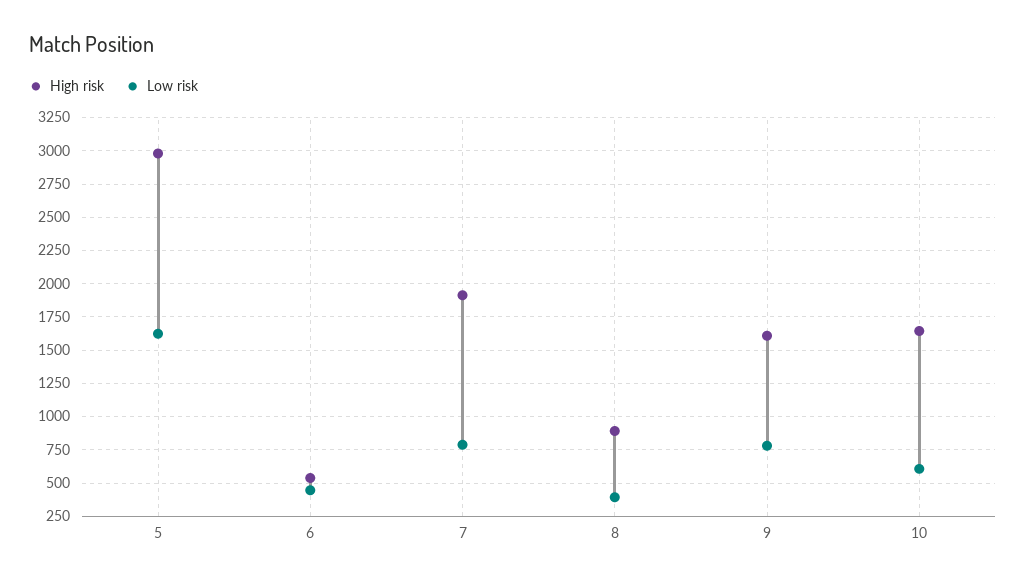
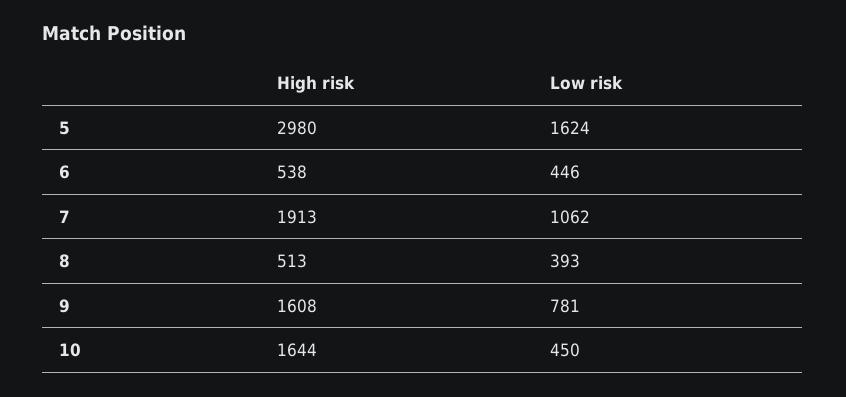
  {
    "High risk": {
      "5": 2980,
      "6": 538,
      "7": 1913,
-     "8": 900,
+     "8": 513,
      "9": 1608,
      "10": 1644
    },
    "Low risk": {
      "5": 1624,
      "6": 446,
-     "7": 800,
+     "7": 1062,
      "8": 393,
      "9": 781,
-     "10": 600
+     "10": 450
    }
  }

